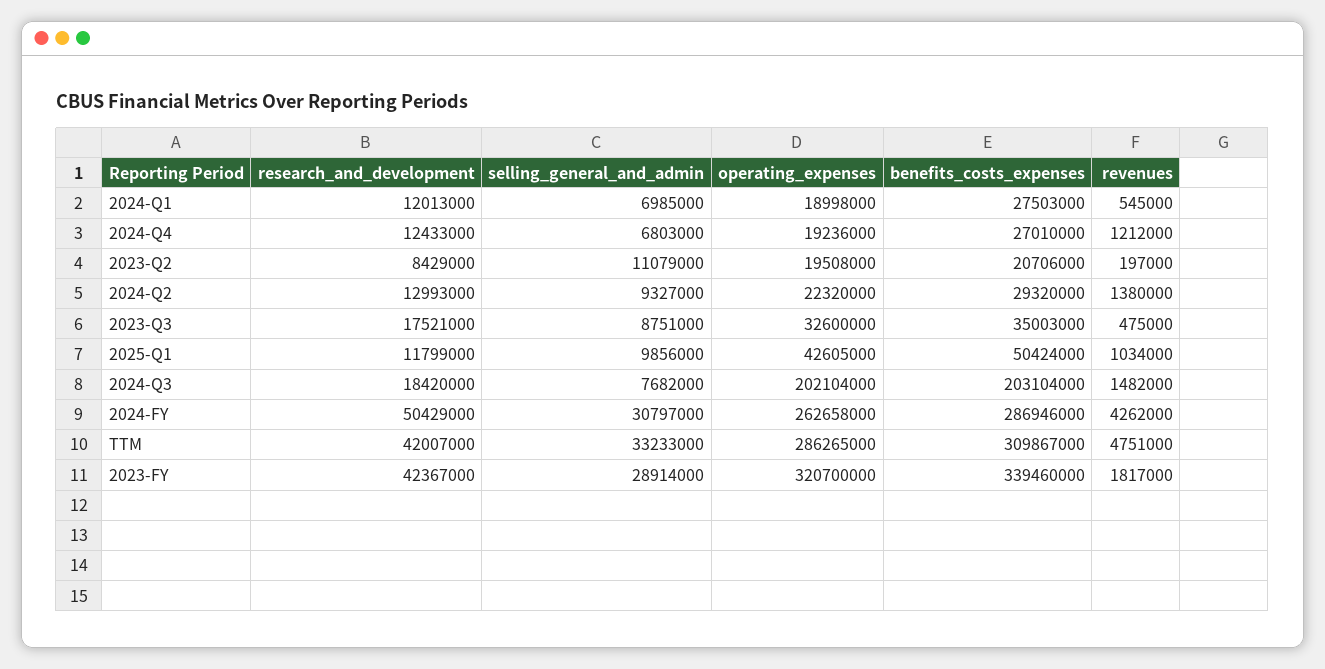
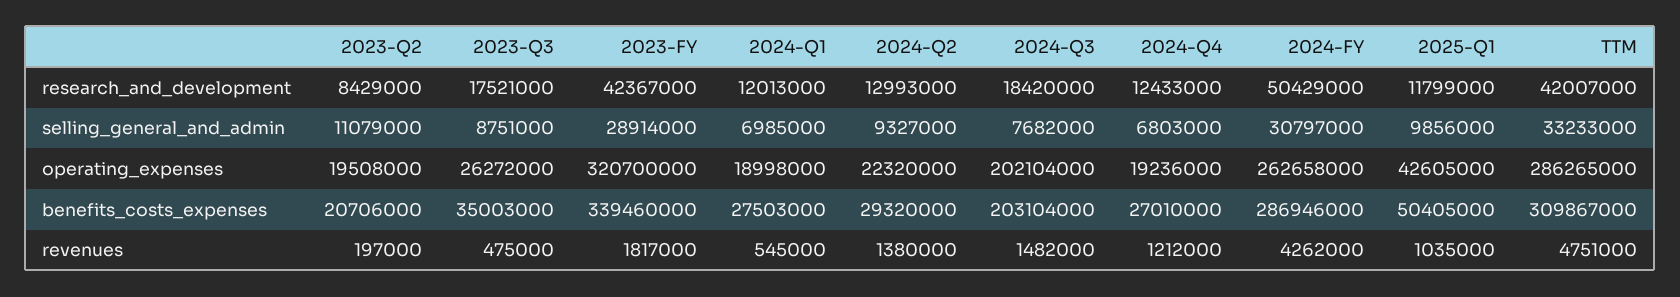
  {
    "research_and_development": {
      "2024-Q1": 12013000,
      "2024-Q4": 12433000,
      "2023-Q2": 8429000,
      "2024-Q2": 12993000,
      "2023-Q3": 17521000,
      "2025-Q1": 11799000,
      "2024-Q3": 18420000,
      "2024-FY": 50429000,
      "TTM": 42007000,
      "2023-FY": 42367000
    },
    "selling_general_and_admin": {
      "2024-Q1": 6985000,
      "2024-Q4": 6803000,
      "2023-Q2": 11079000,
      "2024-Q2": 9327000,
      "2023-Q3": 8751000,
      "2025-Q1": 9856000,
      "2024-Q3": 7682000,
      "2024-FY": 30797000,
      "TTM": 33233000,
      "2023-FY": 28914000
    },
    "operating_expenses": {
      "2024-Q1": 18998000,
      "2024-Q4": 19236000,
      "2023-Q2": 19508000,
      "2024-Q2": 22320000,
-     "2023-Q3": 32600000,
+     "2023-Q3": 26272000,
      "2025-Q1": 42605000,
      "2024-Q3": 202104000,
      "2024-FY": 262658000,
      "TTM": 286265000,
      "2023-FY": 320700000
    },
    "benefits_costs_expenses": {
      "2024-Q1": 27503000,
      "2024-Q4": 27010000,
      "2023-Q2": 20706000,
      "2024-Q2": 29320000,
      "2023-Q3": 35003000,
-     "2025-Q1": 50424000,
+     "2025-Q1": 50405000,
      "2024-Q3": 203104000,
      "2024-FY": 286946000,
      "TTM": 309867000,
      "2023-FY": 339460000
    },
    "revenues": {
      "2024-Q1": 545000,
      "2024-Q4": 1212000,
      "2023-Q2": 197000,
      "2024-Q2": 1380000,
      "2023-Q3": 475000,
-     "2025-Q1": 1034000,
+     "2025-Q1": 1035000,
      "2024-Q3": 1482000,
      "2024-FY": 4262000,
      "TTM": 4751000,
      "2023-FY": 1817000
    }
  }

